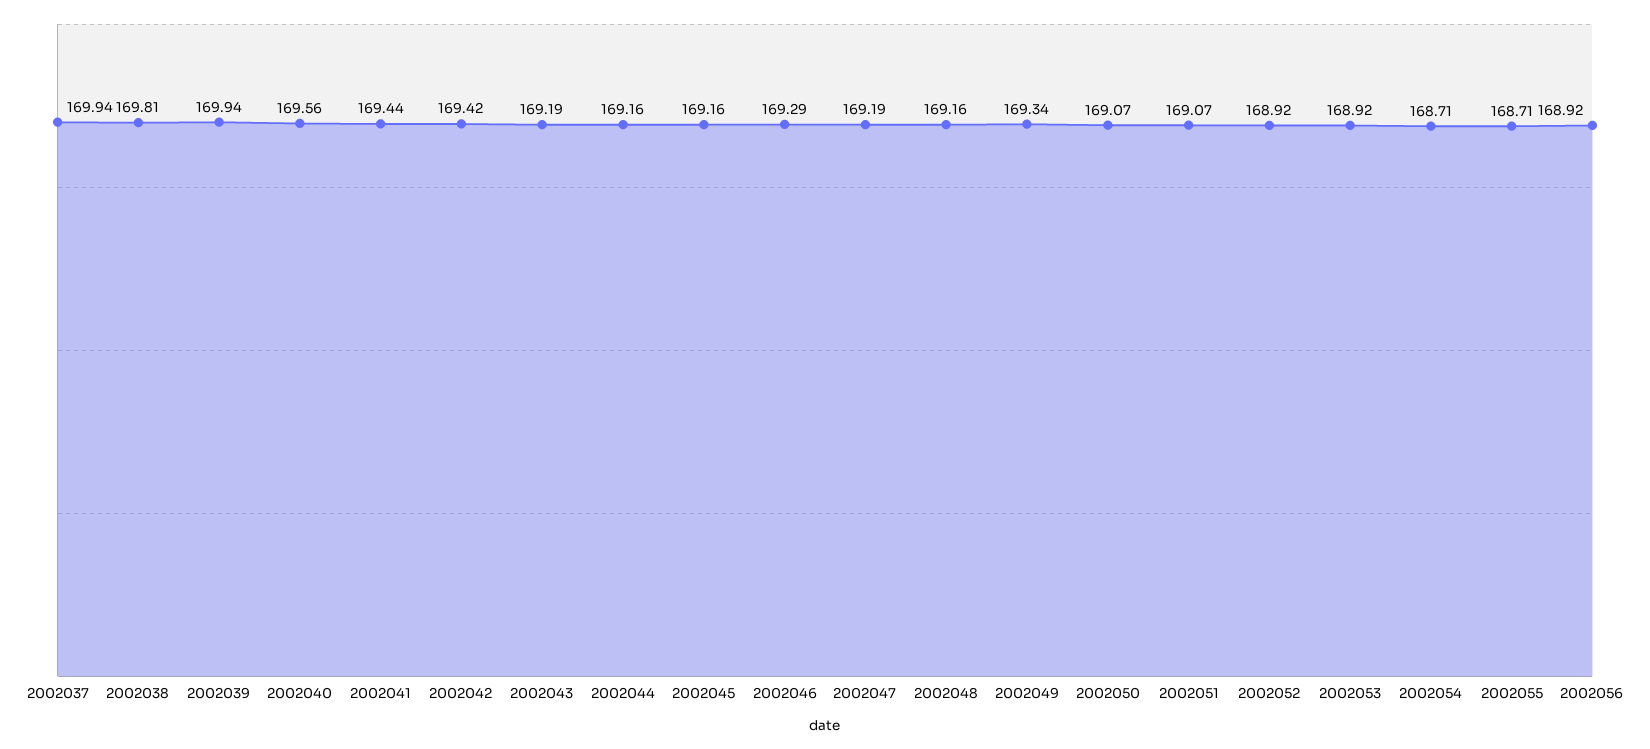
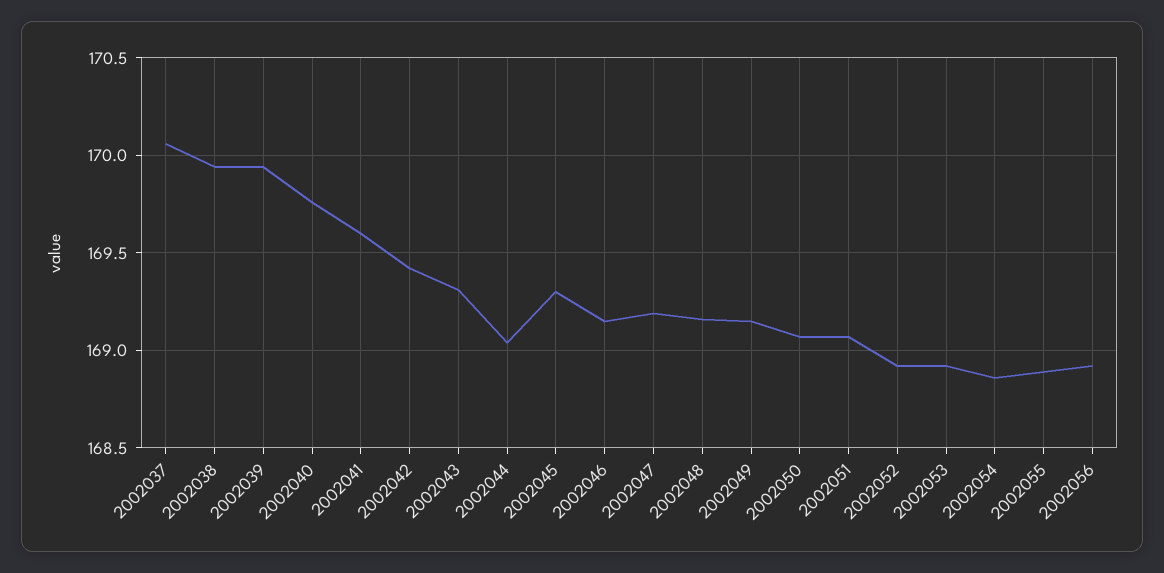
  {
-   "2002037": 169.94,
+   "2002037": 170.05,
-   "2002038": 169.81,
+   "2002038": 169.95,
    "2002039": 169.94,
-   "2002040": 169.56,
+   "2002040": 169.75,
-   "2002041": 169.44,
+   "2002041": 169.6,
    "2002042": 169.42,
-   "2002043": 169.19,
+   "2002043": 169.3,
-   "2002044": 169.16,
+   "2002044": 169.05,
-   "2002045": 169.16,
+   "2002045": 169.3,
-   "2002046": 169.29,
+   "2002046": 169.15,
    "2002047": 169.19,
    "2002048": 169.16,
-   "2002049": 169.34,
+   "2002049": 169.15,
    "2002050": 169.07,
    "2002051": 169.07,
    "2002052": 168.92,
    "2002053": 168.92,
-   "2002054": 168.71,
+   "2002054": 168.85,
-   "2002055": 168.71,
+   "2002055": 168.9,
    "2002056": 168.92
  }

